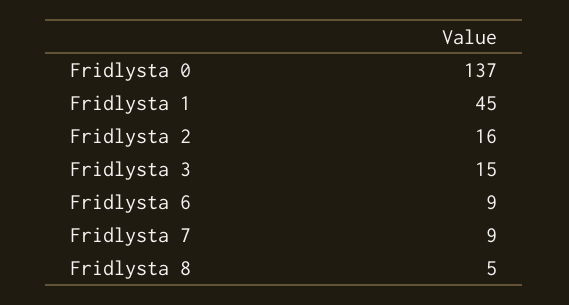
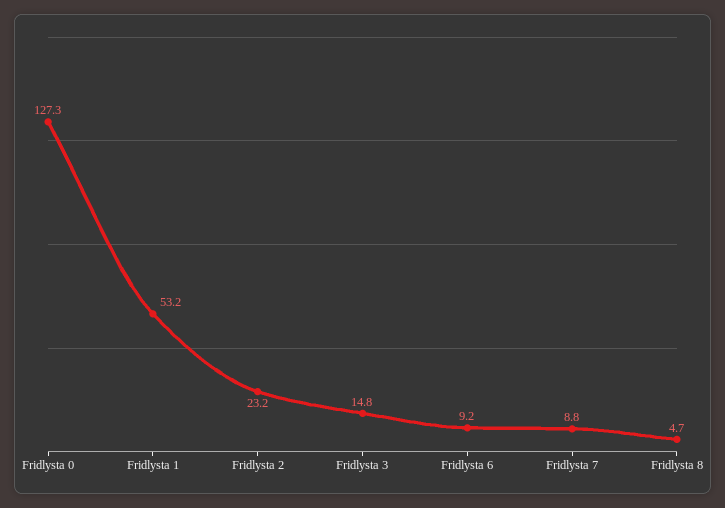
  {
-   "Fridlysta 0": 137,
+   "Fridlysta 0": 127.3,
-   "Fridlysta 1": 45,
+   "Fridlysta 1": 53.2,
-   "Fridlysta 2": 16,
+   "Fridlysta 2": 23.2,
    "Fridlysta 3": 14.8,
    "Fridlysta 6": 9.2,
    "Fridlysta 7": 8.8,
    "Fridlysta 8": 4.7
  }

